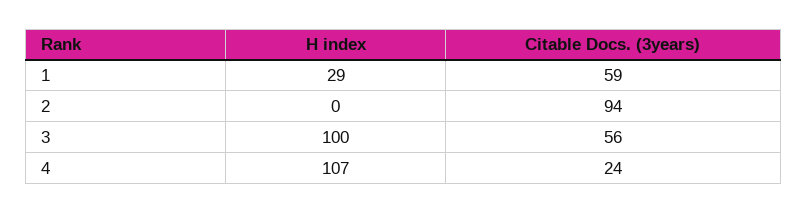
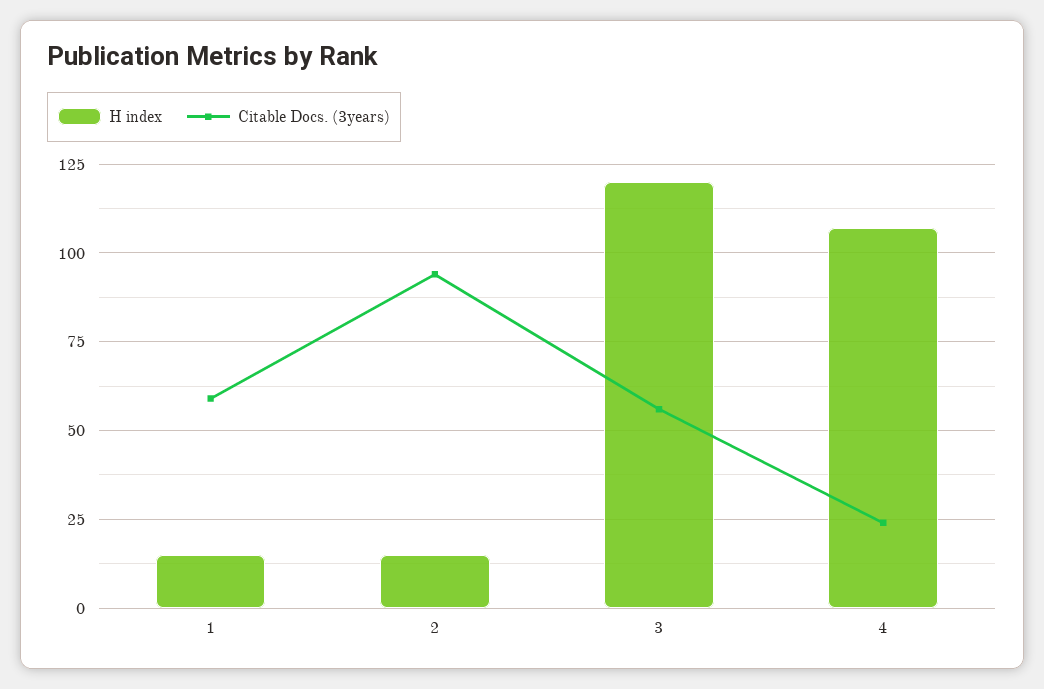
  {
    "H index": {
-     "1": 29,
+     "1": 15,
-     "2": 0,
+     "2": 15,
-     "3": 100,
+     "3": 120,
      "4": 107
    },
    "Citable Docs. (3years)": {
      "1": 59,
      "2": 94,
      "3": 56,
      "4": 24
    }
  }

